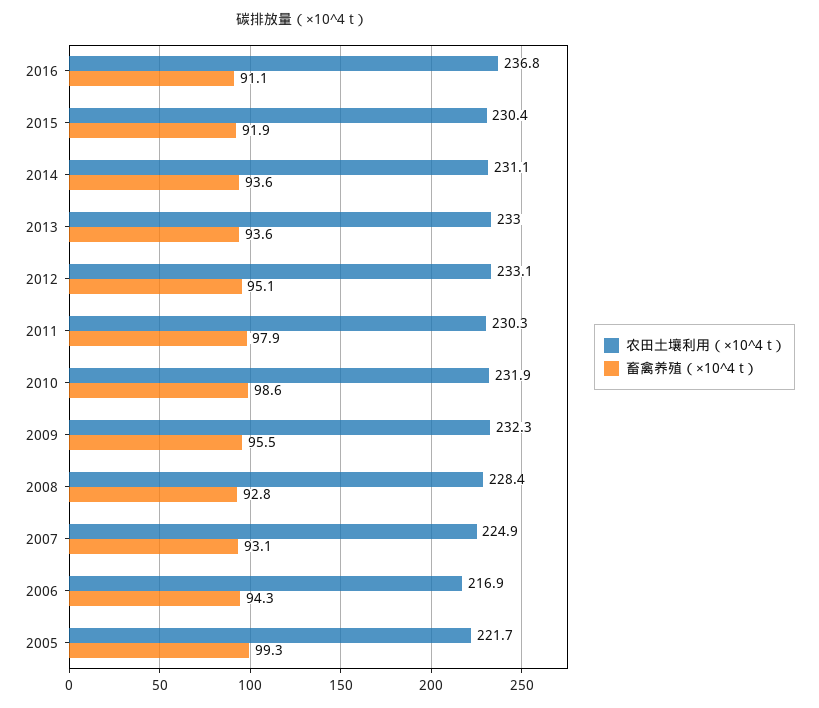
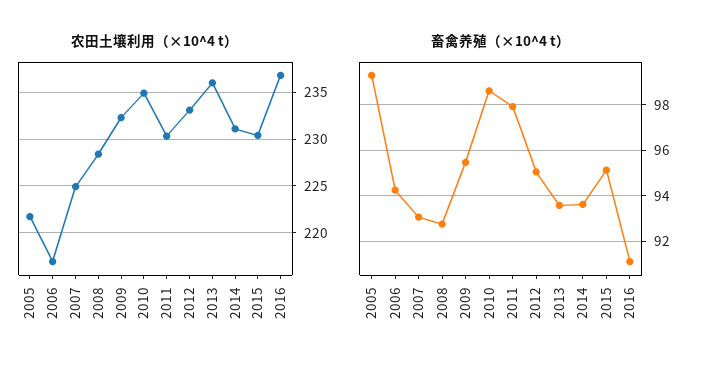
  {
    "农田土壤利用（×10^4 t）": {
      "2016": 236.8,
      "2015": 230.4,
      "2014": 231.1,
-     "2013": 233,
+     "2013": 236,
      "2012": 233.1,
      "2011": 230.3,
-     "2010": 231.9,
+     "2010": 235,
      "2009": 232.3,
      "2008": 228.4,
      "2007": 224.9,
      "2006": 216.9,
      "2005": 221.7
    },
    "畜禽养殖（×10^4 t）": {
      "2016": 91.1,
-     "2015": 91.9,
+     "2015": 95,
      "2014": 93.6,
      "2013": 93.6,
      "2012": 95.1,
      "2011": 97.9,
      "2010": 98.6,
      "2009": 95.5,
      "2008": 92.8,
      "2007": 93.1,
      "2006": 94.3,
      "2005": 99.3
    }
  }

